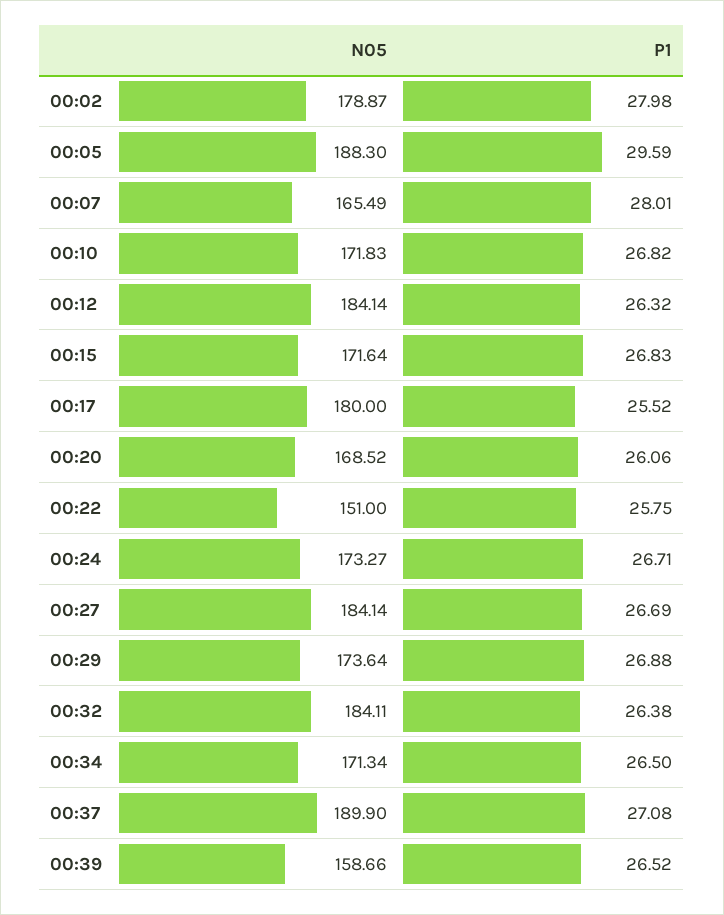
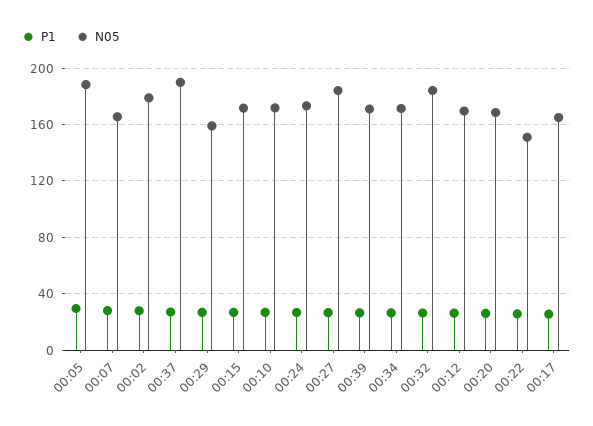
  {
    "N05": {
      "00:02": 178.87,
      "00:05": 188.3,
      "00:07": 165.49,
      "00:10": 171.83,
-     "00:12": 184.14,
+     "00:12": 170,
      "00:15": 171.64,
-     "00:17": 180,
+     "00:17": 165,
      "00:20": 168.52,
      "00:22": 151,
      "00:24": 173.27,
      "00:27": 184.14,
-     "00:29": 173.64,
+     "00:29": 160,
      "00:32": 184.11,
      "00:34": 171.34,
      "00:37": 189.9,
-     "00:39": 158.66
+     "00:39": 170
    },
    "P1": {
      "00:02": 27.98,
      "00:05": 29.59,
      "00:07": 28.01,
      "00:10": 26.82,
      "00:12": 26.32,
      "00:15": 26.83,
      "00:17": 25.52,
      "00:20": 26.06,
      "00:22": 25.75,
      "00:24": 26.71,
      "00:27": 26.69,
      "00:29": 26.88,
      "00:32": 26.38,
      "00:34": 26.5,
      "00:37": 27.08,
      "00:39": 26.52
    }
  }

